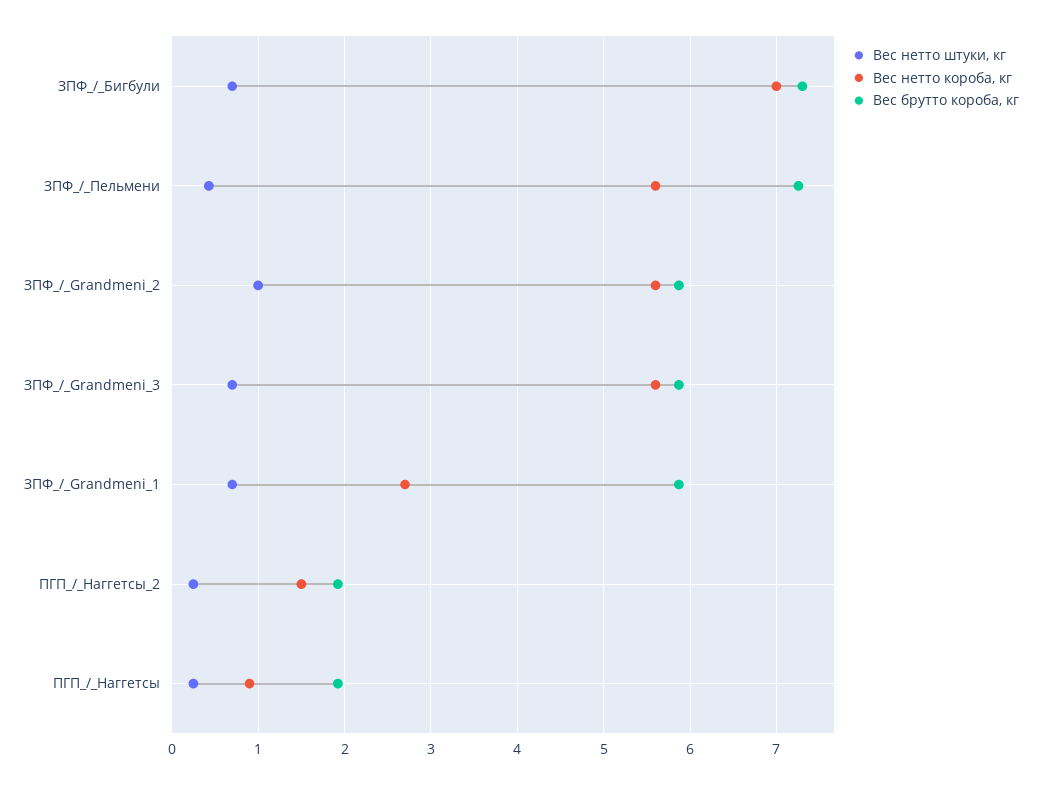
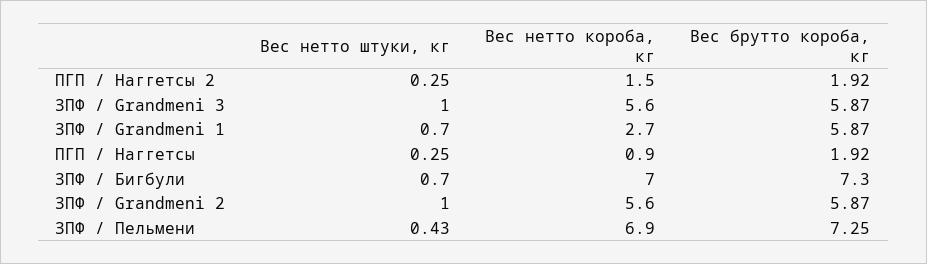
  {
    "Вес нетто штуки, кг": {
      "ЗПФ_/_Бигбули": 0.7,
      "ЗПФ_/_Пельмени": 0.43,
      "ЗПФ_/_Grandmeni_2": 1,
-     "ЗПФ_/_Grandmeni_3": 0.7,
+     "ЗПФ_/_Grandmeni_3": 1,
      "ЗПФ_/_Grandmeni_1": 0.7,
      "ПГП_/_Наггетсы_2": 0.25,
      "ПГП_/_Наггетсы": 0.25
    },
    "Вес нетто короба, кг": {
      "ЗПФ_/_Бигбули": 7,
-     "ЗПФ_/_Пельмени": 5.6,
+     "ЗПФ_/_Пельмени": 6.9,
      "ЗПФ_/_Grandmeni_2": 5.6,
      "ЗПФ_/_Grandmeni_3": 5.6,
      "ЗПФ_/_Grandmeni_1": 2.7,
      "ПГП_/_Наггетсы_2": 1.5,
      "ПГП_/_Наггетсы": 0.9
    },
    "Вес брутто короба, кг": {
      "ЗПФ_/_Бигбули": 7.3,
      "ЗПФ_/_Пельмени": 7.25,
      "ЗПФ_/_Grandmeni_2": 5.87,
      "ЗПФ_/_Grandmeni_3": 5.87,
      "ЗПФ_/_Grandmeni_1": 5.87,
      "ПГП_/_Наггетсы_2": 1.92,
      "ПГП_/_Наггетсы": 1.92
    }
  }

